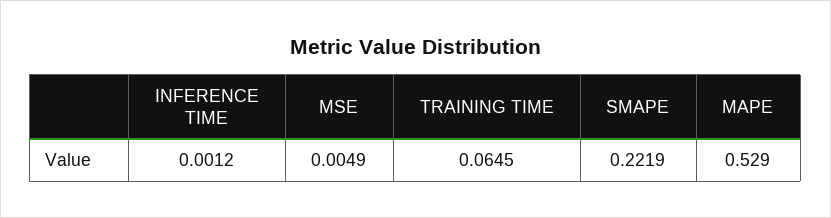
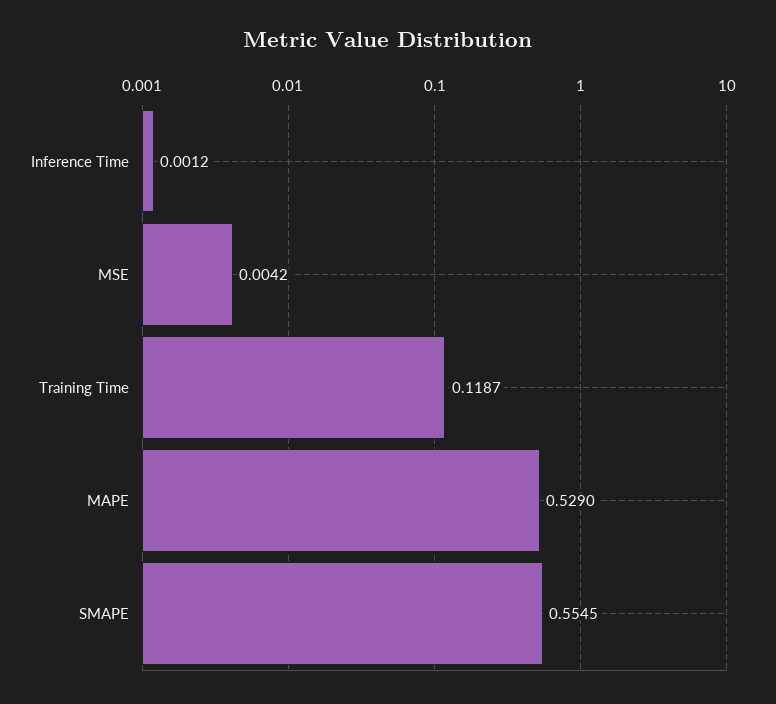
  {
    "INFERENCE TIME": 0.0012,
-   "MSE": 0.0049,
+   "MSE": 0.0042,
-   "TRAINING TIME": 0.0645,
+   "TRAINING TIME": 0.1187,
-   "SMAPE": 0.2219,
+   "SMAPE": 0.5545,
    "MAPE": 0.529
  }

